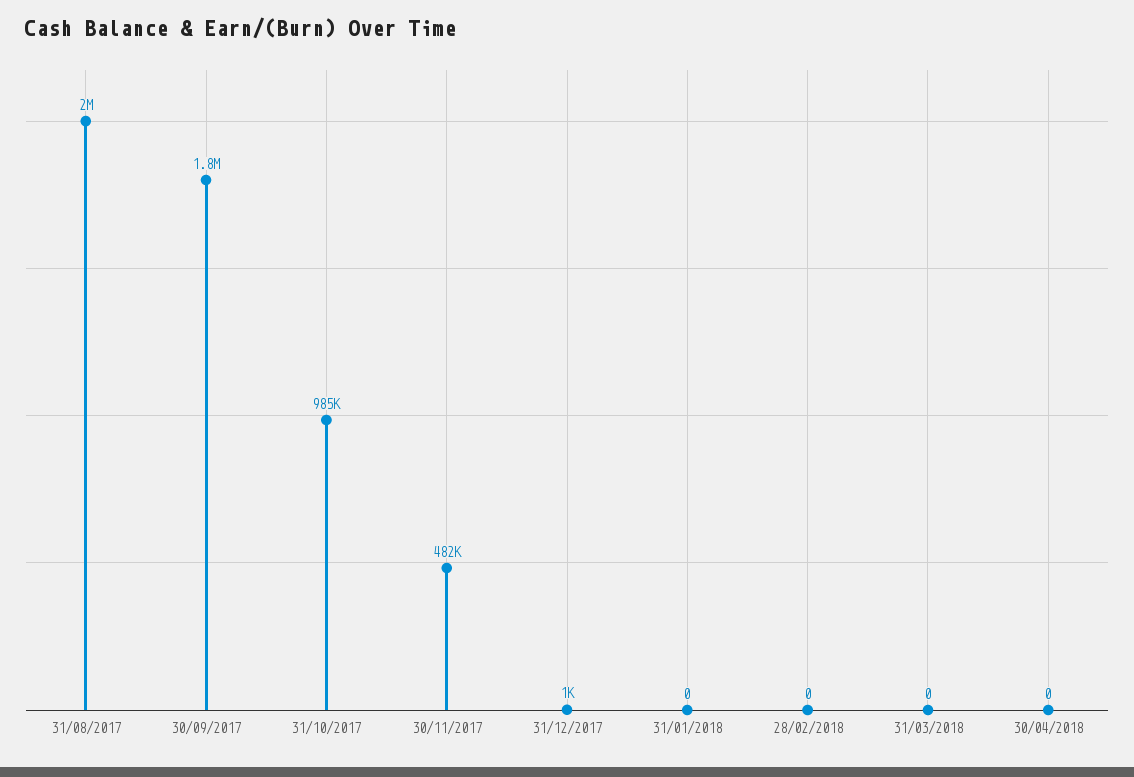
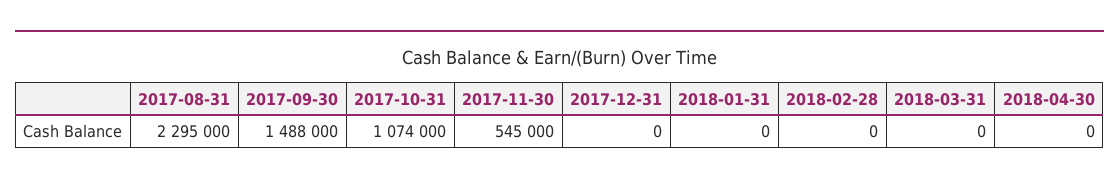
  {
-   "31/08/2017": 2000000,
+   "31/08/2017": 2295000,
-   "30/09/2017": 1800000,
+   "30/09/2017": 1488000,
-   "31/10/2017": 985000,
+   "31/10/2017": 1074000,
-   "30/11/2017": 482000,
+   "30/11/2017": 545000,
-   "31/12/2017": 1000,
+   "31/12/2017": 0,
    "31/01/2018": 0,
    "28/02/2018": 0,
    "31/03/2018": 0,
    "30/04/2018": 0
  }

